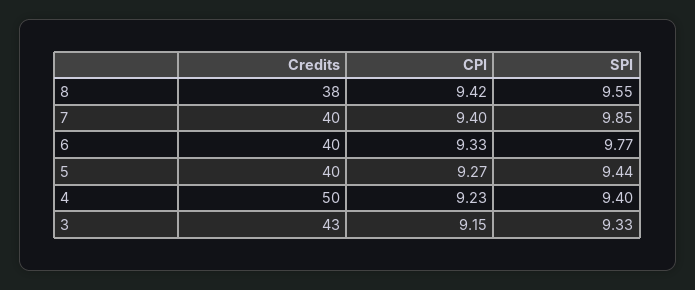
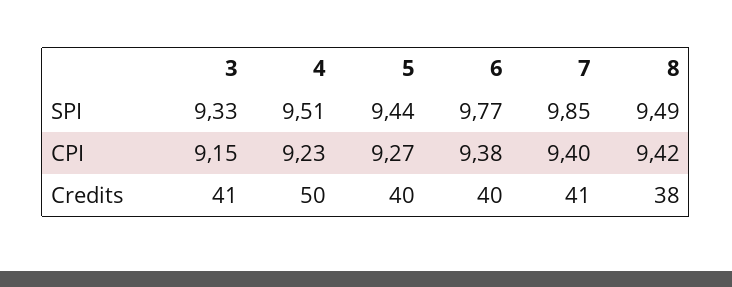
  {
    "Credits": {
      "8": 38,
-     "7": 40,
+     "7": 41,
      "6": 40,
      "5": 40,
      "4": 50,
-     "3": 43
+     "3": 41
    },
    "CPI": {
      "8": 9.42,
      "7": 9.4,
-     "6": 9.33,
+     "6": 9.38,
      "5": 9.27,
      "4": 9.23,
      "3": 9.15
    },
    "SPI": {
-     "8": 9.55,
+     "8": 9.49,
      "7": 9.85,
      "6": 9.77,
      "5": 9.44,
-     "4": 9.4,
+     "4": 9.51,
      "3": 9.33
    }
  }

